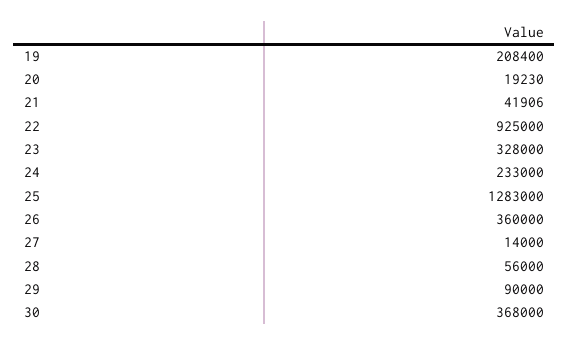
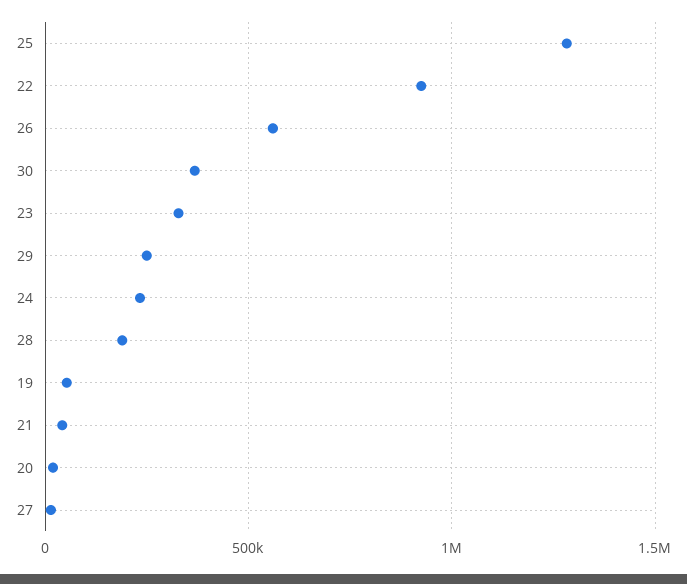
  {
-   "19": 208400,
+   "19": 50000,
    "20": 19230,
    "21": 41906,
    "22": 925000,
    "23": 328000,
    "24": 233000,
    "25": 1283000,
-   "26": 360000,
+   "26": 550000,
    "27": 14000,
-   "28": 56000,
+   "28": 200000,
-   "29": 90000,
+   "29": 250000,
    "30": 368000
  }

